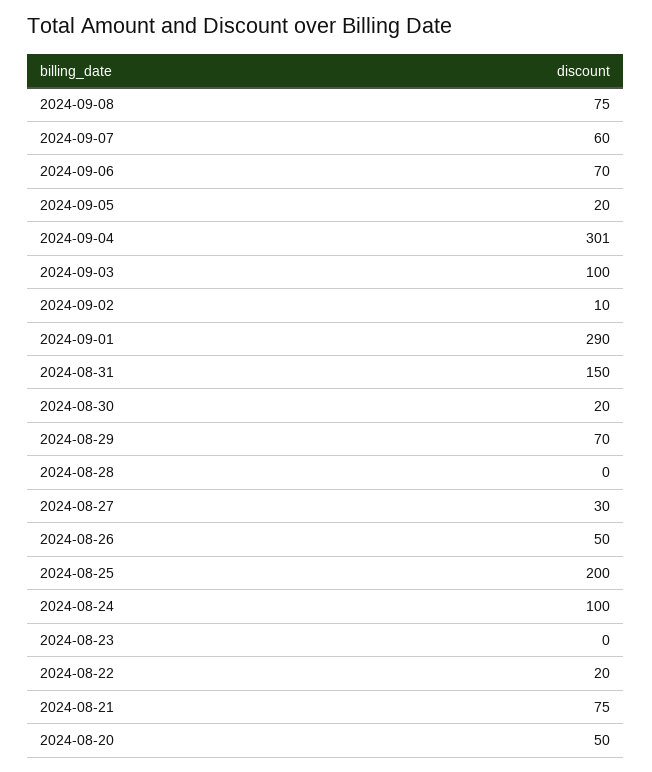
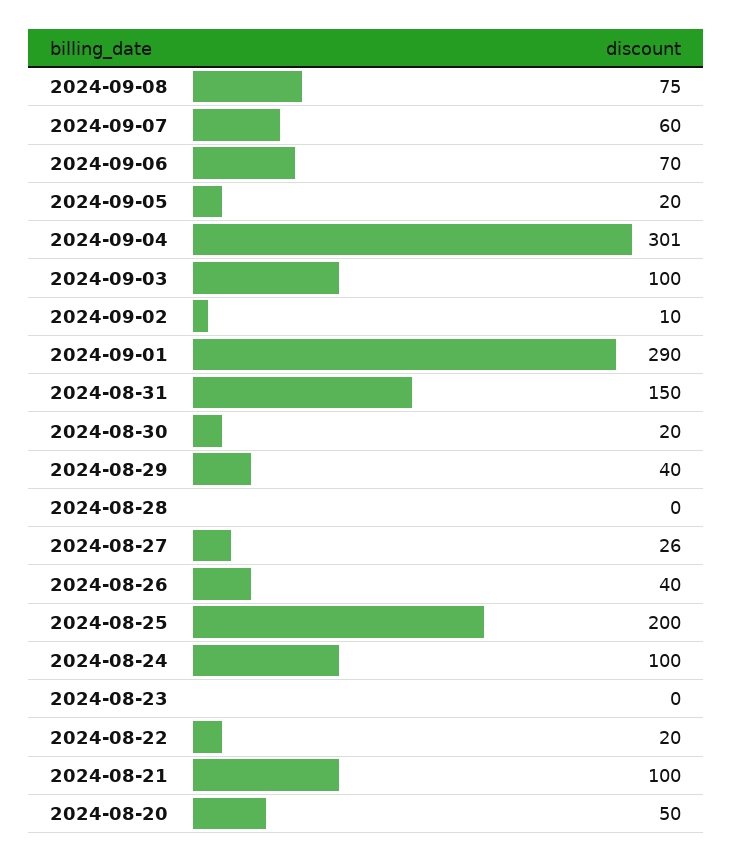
  {
    "2024-09-08": 75,
    "2024-09-07": 60,
    "2024-09-06": 70,
    "2024-09-05": 20,
    "2024-09-04": 301,
    "2024-09-03": 100,
    "2024-09-02": 10,
    "2024-09-01": 290,
    "2024-08-31": 150,
    "2024-08-30": 20,
-   "2024-08-29": 70,
+   "2024-08-29": 40,
    "2024-08-28": 0,
-   "2024-08-27": 30,
+   "2024-08-27": 26,
-   "2024-08-26": 50,
+   "2024-08-26": 40,
    "2024-08-25": 200,
    "2024-08-24": 100,
    "2024-08-23": 0,
    "2024-08-22": 20,
-   "2024-08-21": 75,
+   "2024-08-21": 100,
    "2024-08-20": 50
  }

